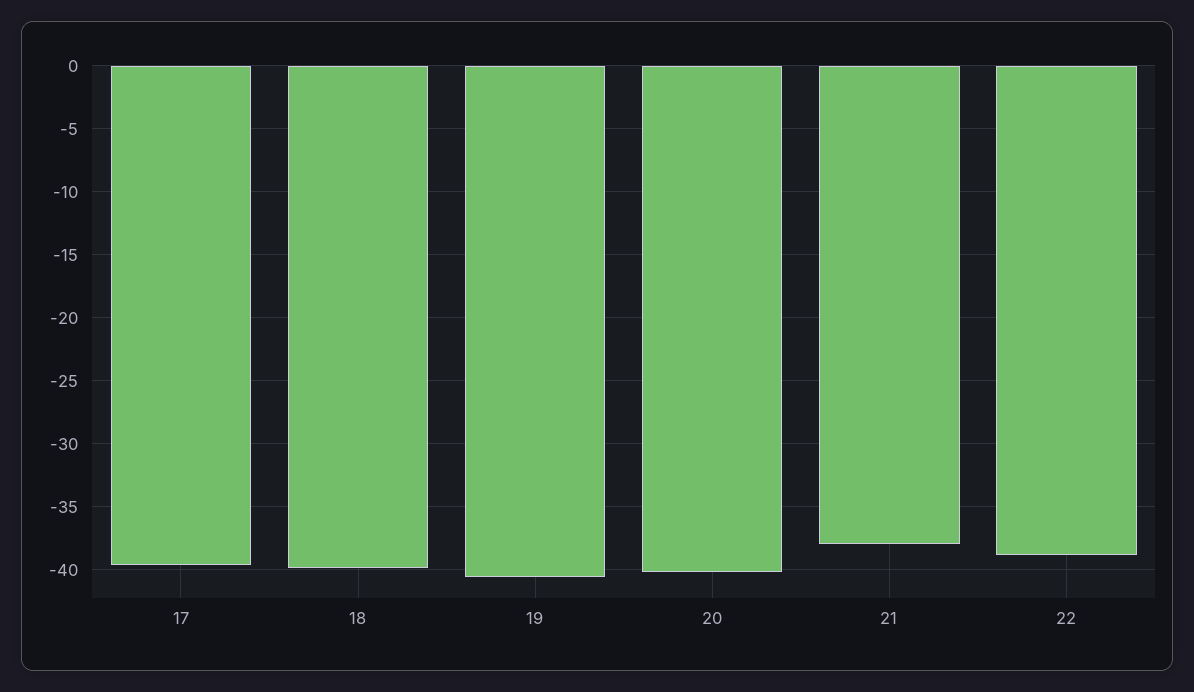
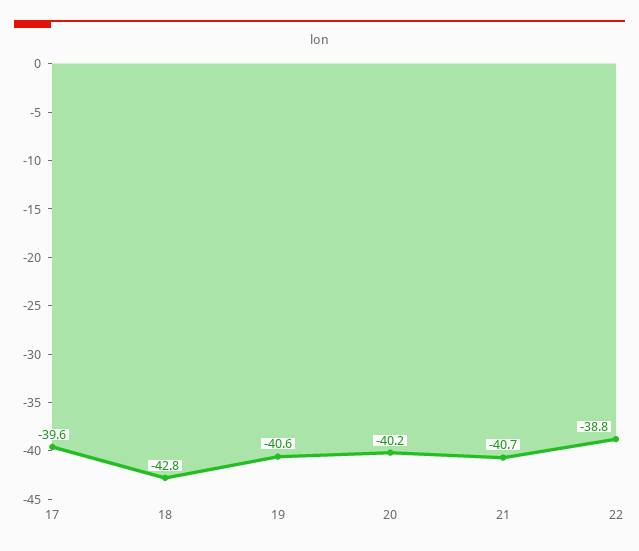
  {
    "17": -39.6,
-   "18": -40,
+   "18": -42.8,
    "19": -40.6,
    "20": -40.2,
-   "21": -38,
+   "21": -40.7,
    "22": -38.8
  }

